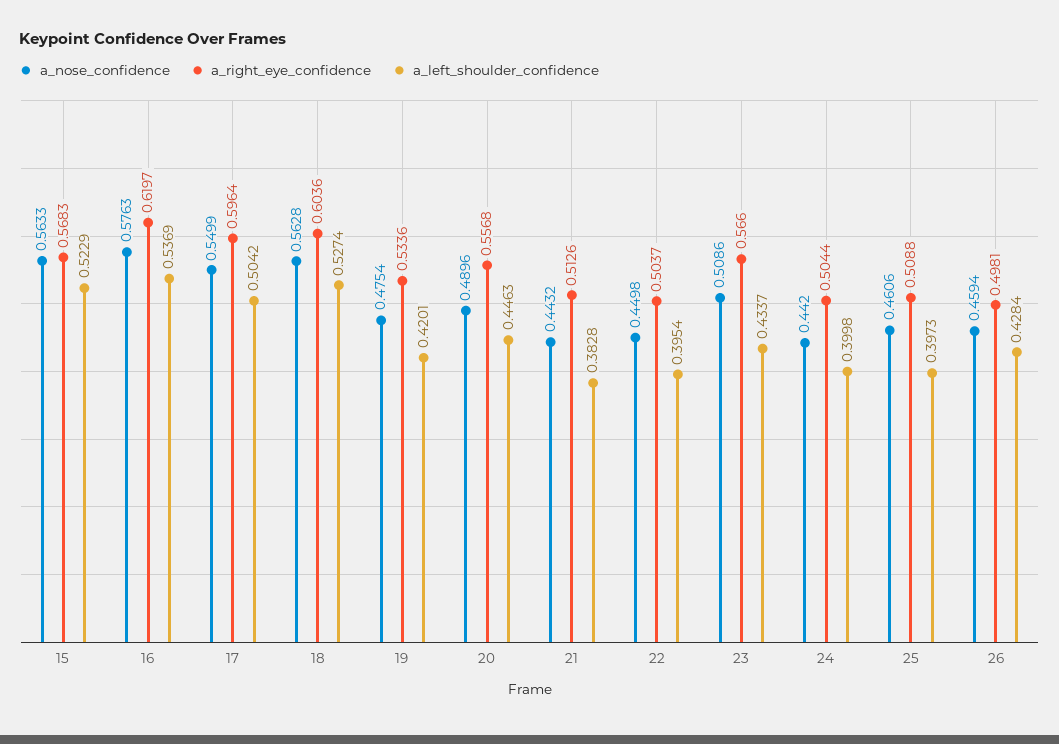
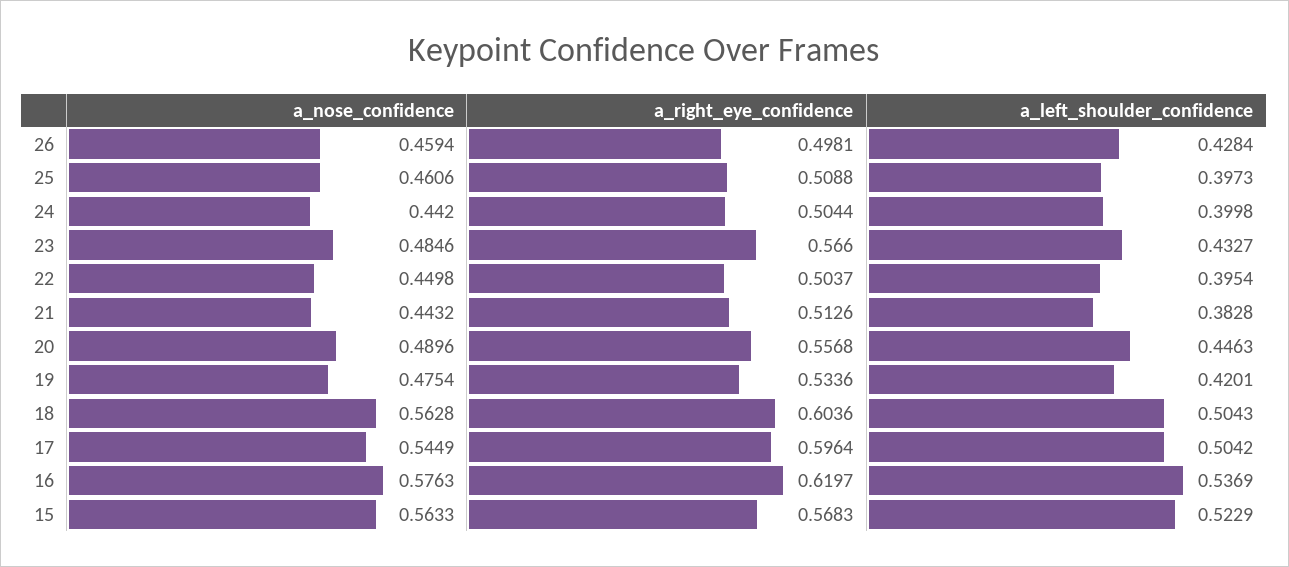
  {
    "a_nose_confidence": {
      "15": 0.5633,
      "16": 0.5763,
-     "17": 0.5499,
+     "17": 0.5449,
      "18": 0.5628,
      "19": 0.4754,
      "20": 0.4896,
      "21": 0.4432,
      "22": 0.4498,
-     "23": 0.5086,
+     "23": 0.4846,
      "24": 0.442,
      "25": 0.4606,
      "26": 0.4594
    },
    "a_right_eye_confidence": {
      "15": 0.5683,
      "16": 0.6197,
      "17": 0.5964,
      "18": 0.6036,
      "19": 0.5336,
      "20": 0.5568,
      "21": 0.5126,
      "22": 0.5037,
      "23": 0.566,
      "24": 0.5044,
      "25": 0.5088,
      "26": 0.4981
    },
    "a_left_shoulder_confidence": {
      "15": 0.5229,
      "16": 0.5369,
      "17": 0.5042,
-     "18": 0.5274,
+     "18": 0.5043,
      "19": 0.4201,
      "20": 0.4463,
      "21": 0.3828,
      "22": 0.3954,
-     "23": 0.4337,
+     "23": 0.4327,
      "24": 0.3998,
      "25": 0.3973,
      "26": 0.4284
    }
  }

